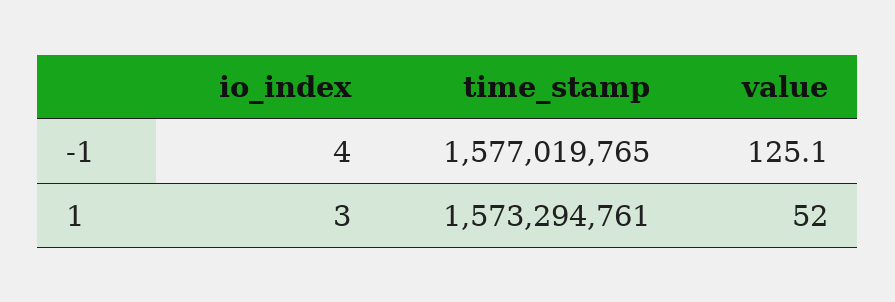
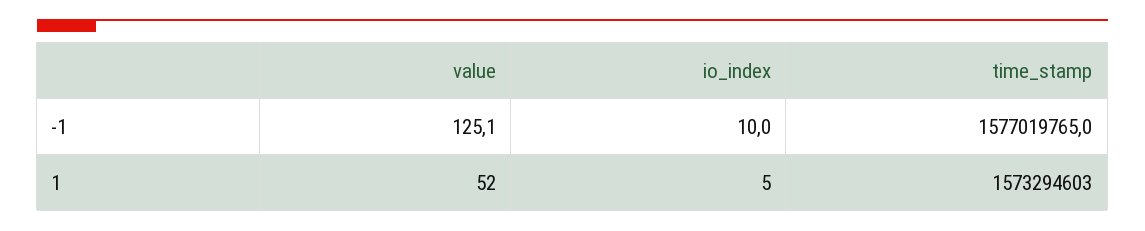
  {
    "io_index": {
-     "-1": 4,
+     "-1": 10,
-     "1": 3
+     "1": 5
    },
    "time_stamp": {
      "-1": 1577019765,
-     "1": 1573294761
+     "1": 1573294603
    },
    "value": {
      "-1": 125.1,
      "1": 52
    }
  }

